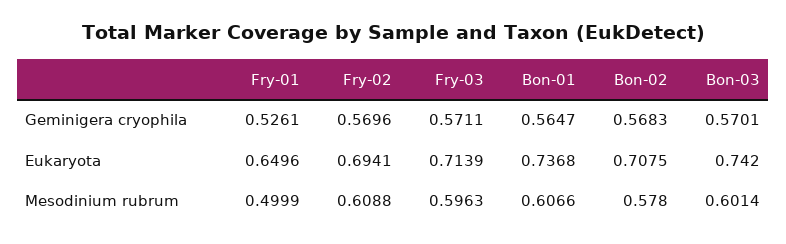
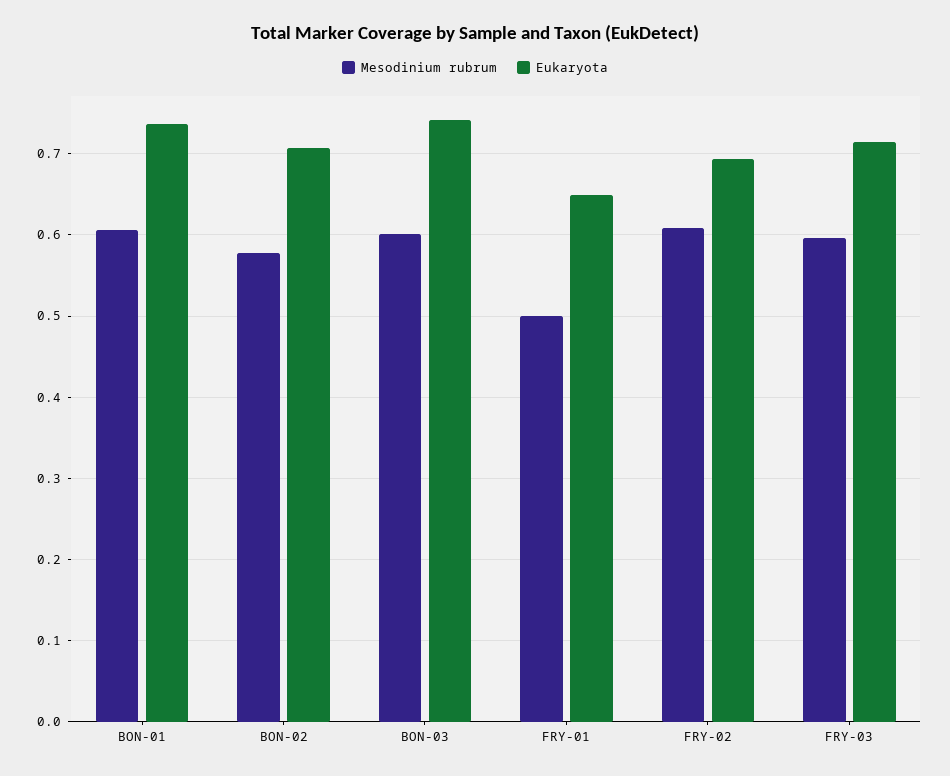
  {
-   "Geminigera cryophila": {
-     "Fry-01": 0.5261,
-     "Fry-02": 0.5696,
-     "Fry-03": 0.5711,
-     "Bon-01": 0.5647,
-     "Bon-02": 0.5683,
-     "Bon-03": 0.5701
-   },
    "Eukaryota": {
      "Fry-01": 0.6496,
      "Fry-02": 0.6941,
      "Fry-03": 0.7139,
      "Bon-01": 0.7368,
      "Bon-02": 0.7075,
      "Bon-03": 0.742
    },
    "Mesodinium rubrum": {
      "Fry-01": 0.4999,
      "Fry-02": 0.6088,
      "Fry-03": 0.5963,
      "Bon-01": 0.6066,
      "Bon-02": 0.578,
      "Bon-03": 0.6014
    }
  }

